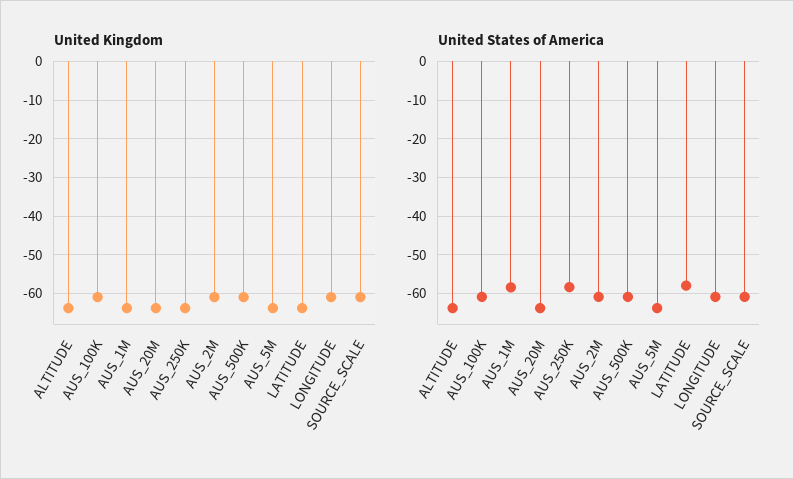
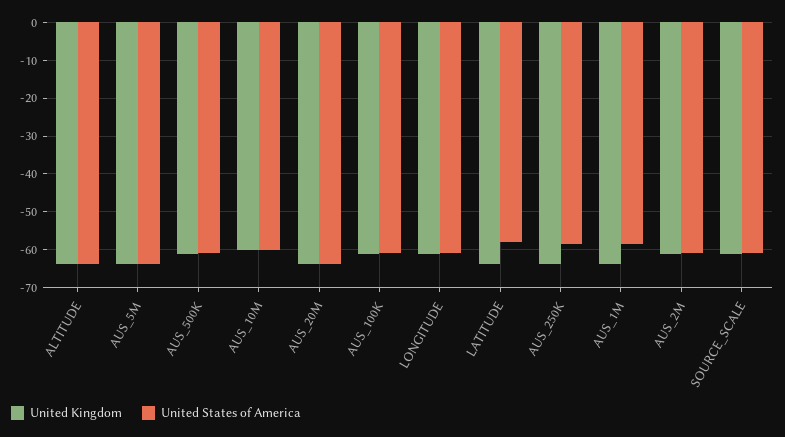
  {
    "United Kingdom": {
      "ALTITUDE": -64,
      "AUS_100K": -60,
      "AUS_1M": -64,
      "AUS_20M": -64,
      "AUS_250K": -64,
      "AUS_2M": -60,
      "AUS_500K": -60,
      "AUS_5M": -64,
      "LATITUDE": -64,
      "LONGITUDE": -60,
-     "SOURCE_SCALE": -60
+     "SOURCE_SCALE": -60,
+     "AUS_10M": -60
    },
    "United States of America": {
      "ALTITUDE": -64,
      "AUS_100K": -60,
      "AUS_1M": -58,
      "AUS_20M": -64,
      "AUS_250K": -58,
      "AUS_2M": -60,
      "AUS_500K": -60,
      "AUS_5M": -64,
      "LATITUDE": -58,
      "LONGITUDE": -60,
-     "SOURCE_SCALE": -60
+     "SOURCE_SCALE": -60,
+     "AUS_10M": -60
    }
  }

